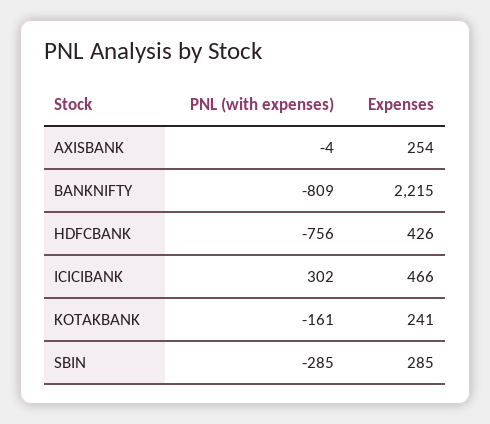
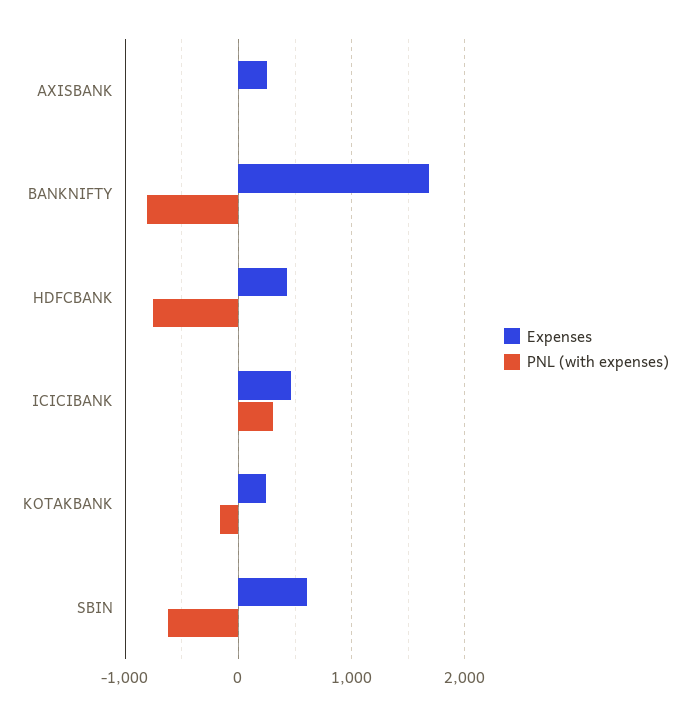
  {
    "PNL (with expenses)": {
      "AXISBANK": -4,
      "BANKNIFTY": -809,
      "HDFCBANK": -756,
      "ICICIBANK": 302,
      "KOTAKBANK": -161,
-     "SBIN": -285
+     "SBIN": -600
    },
    "Expenses": {
      "AXISBANK": 254,
-     "BANKNIFTY": 2215,
+     "BANKNIFTY": 1700,
      "HDFCBANK": 426,
      "ICICIBANK": 466,
      "KOTAKBANK": 241,
-     "SBIN": 285
+     "SBIN": 600
    }
  }

